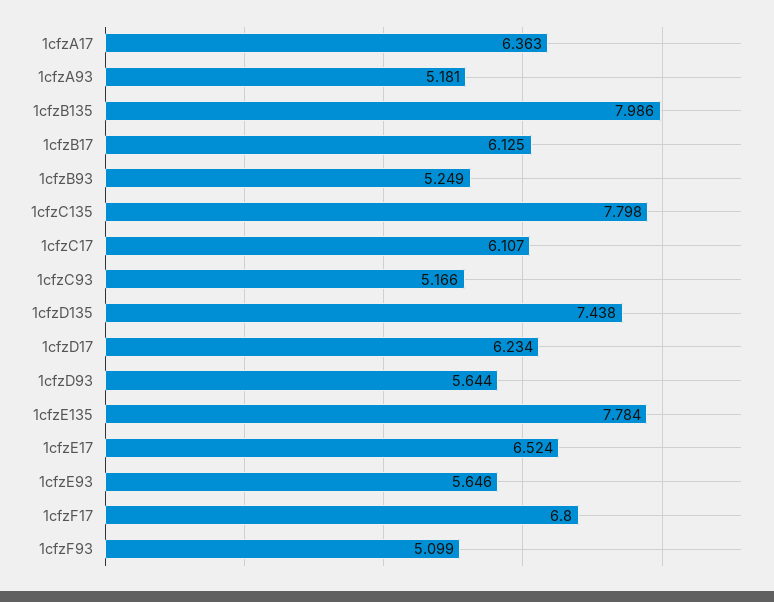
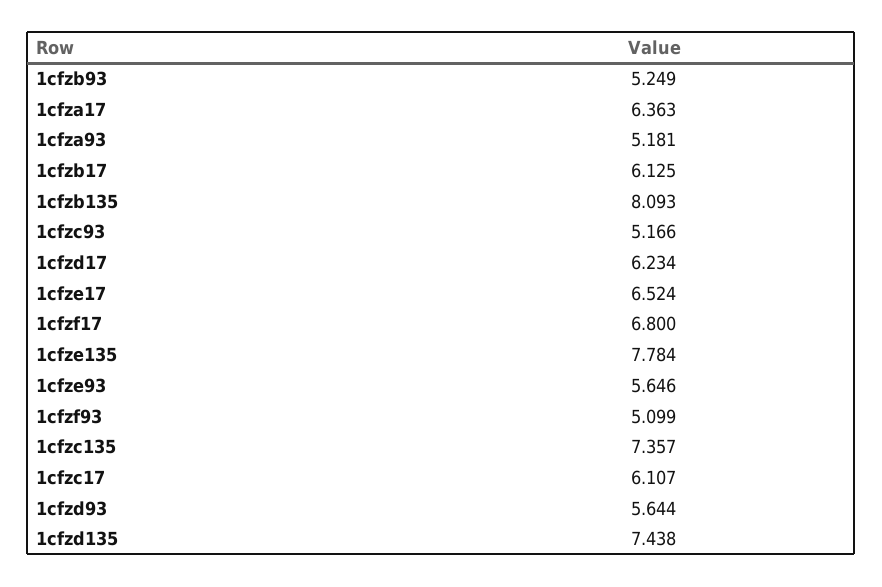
  {
    "1cfzA17": 6.363,
    "1cfzA93": 5.181,
-   "1cfzB135": 7.986,
+   "1cfzB135": 8.093,
    "1cfzB17": 6.125,
    "1cfzB93": 5.249,
-   "1cfzC135": 7.798,
+   "1cfzC135": 7.357,
    "1cfzC17": 6.107,
    "1cfzC93": 5.166,
    "1cfzD135": 7.438,
    "1cfzD17": 6.234,
    "1cfzD93": 5.644,
    "1cfzE135": 7.784,
    "1cfzE17": 6.524,
    "1cfzE93": 5.646,
    "1cfzF17": 6.8,
    "1cfzF93": 5.099
  }

